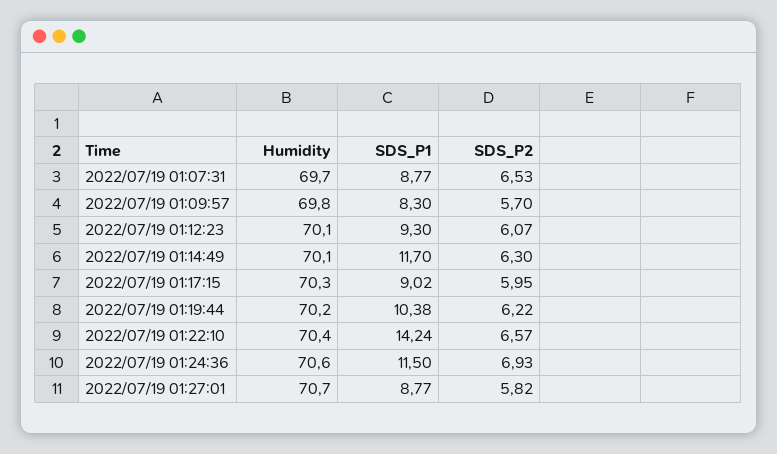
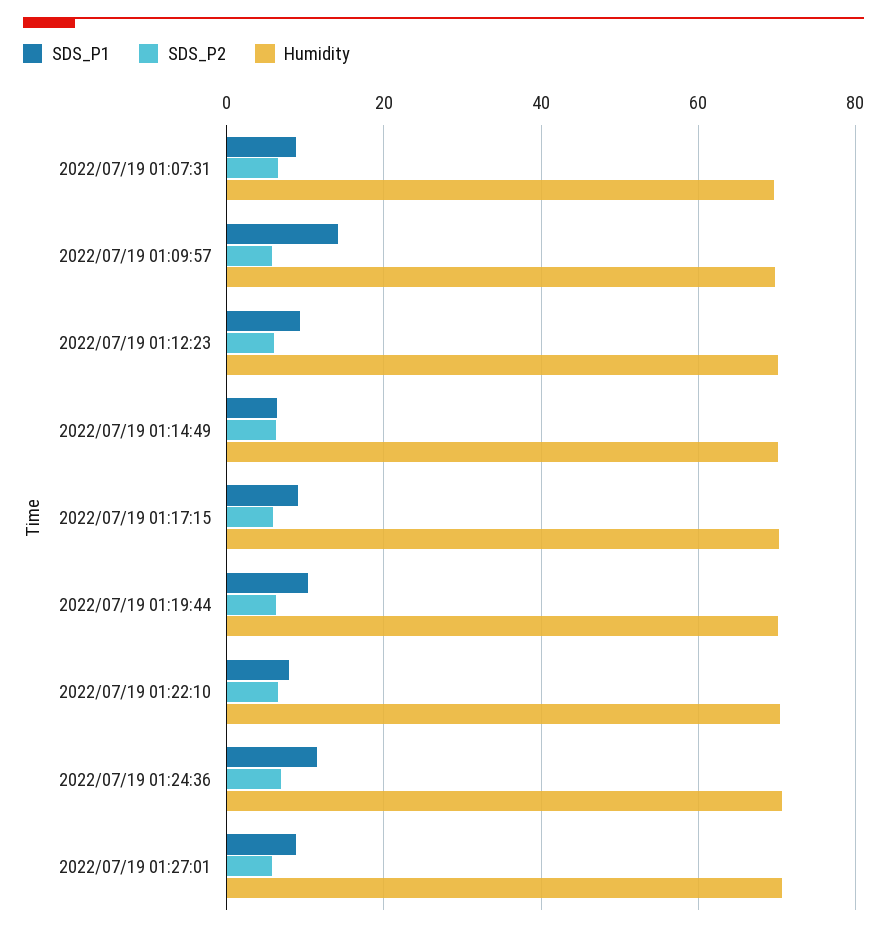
  {
    "Humidity": {
      "2022/07/19 01:07:31": 69.7,
      "2022/07/19 01:09:57": 69.8,
      "2022/07/19 01:12:23": 70.1,
      "2022/07/19 01:14:49": 70.1,
      "2022/07/19 01:17:15": 70.3,
      "2022/07/19 01:19:44": 70.2,
      "2022/07/19 01:22:10": 70.4,
      "2022/07/19 01:24:36": 70.6,
      "2022/07/19 01:27:01": 70.7
    },
    "SDS_P1": {
      "2022/07/19 01:07:31": 8.77,
-     "2022/07/19 01:09:57": 8.3,
+     "2022/07/19 01:09:57": 14,
      "2022/07/19 01:12:23": 9.3,
-     "2022/07/19 01:14:49": 11.7,
+     "2022/07/19 01:14:49": 6,
      "2022/07/19 01:17:15": 9.02,
      "2022/07/19 01:19:44": 10.38,
-     "2022/07/19 01:22:10": 14.24,
+     "2022/07/19 01:22:10": 8,
      "2022/07/19 01:24:36": 11.5,
      "2022/07/19 01:27:01": 8.77
    },
    "SDS_P2": {
      "2022/07/19 01:07:31": 6.53,
      "2022/07/19 01:09:57": 5.7,
      "2022/07/19 01:12:23": 6.07,
      "2022/07/19 01:14:49": 6.3,
      "2022/07/19 01:17:15": 5.95,
      "2022/07/19 01:19:44": 6.22,
      "2022/07/19 01:22:10": 6.57,
      "2022/07/19 01:24:36": 6.93,
      "2022/07/19 01:27:01": 5.82
    }
  }

